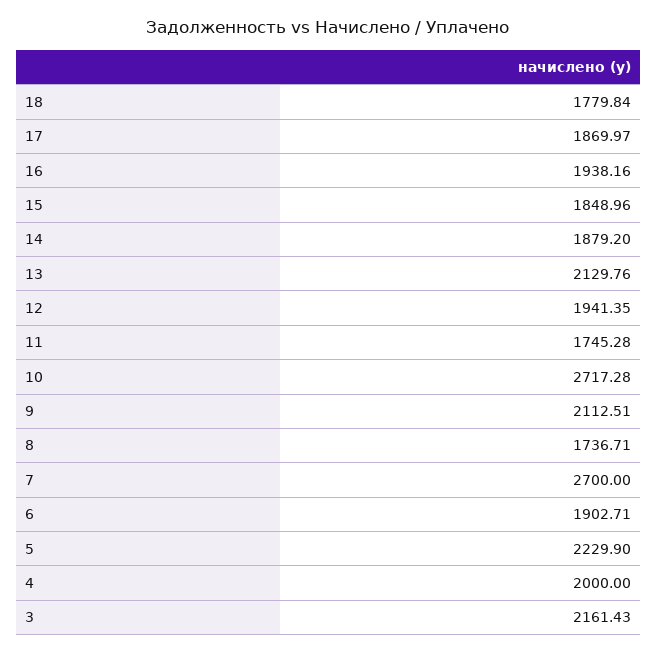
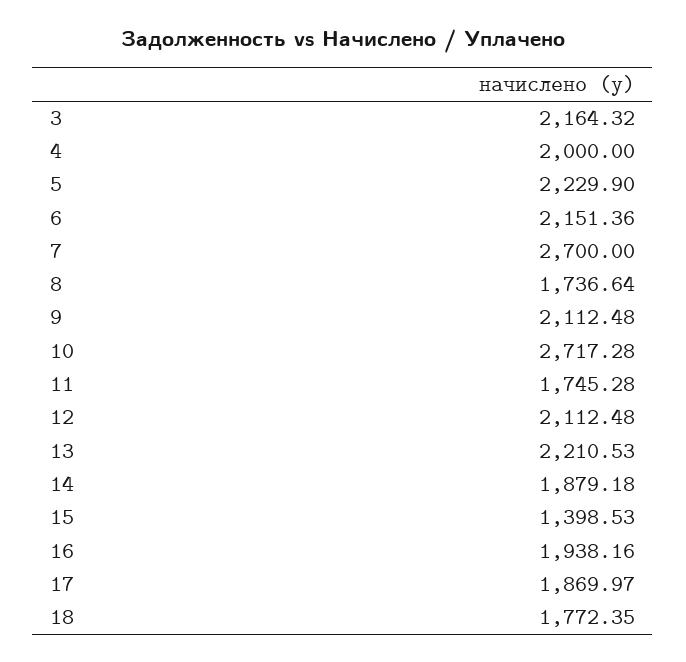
  {
-   "18": 1779.84,
+   "18": 1772.35,
    "17": 1869.97,
    "16": 1938.16,
-   "15": 1848.96,
+   "15": 1398.53,
-   "14": 1879.2,
+   "14": 1879.18,
-   "13": 2129.76,
+   "13": 2210.53,
-   "12": 1941.35,
+   "12": 2112.48,
    "11": 1745.28,
    "10": 2717.28,
-   "9": 2112.51,
+   "9": 2112.48,
-   "8": 1736.71,
+   "8": 1736.64,
    "7": 2700,
-   "6": 1902.71,
+   "6": 2151.36,
    "5": 2229.9,
    "4": 2000,
-   "3": 2161.43
+   "3": 2164.32
  }

